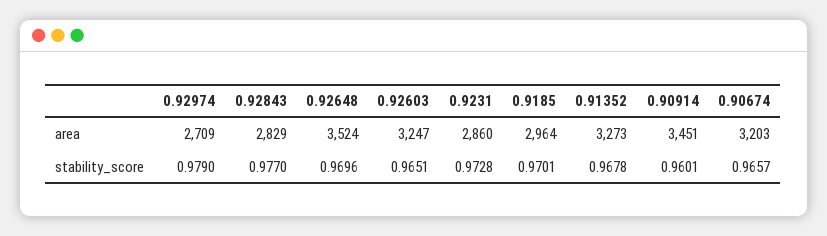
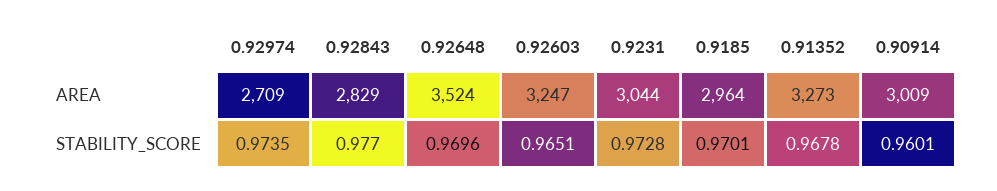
  {
    "0.92974": {
      "area": 2709,
-     "stability_score": 0.979
+     "stability_score": 0.9735
    },
    "0.92843": {
      "area": 2829,
      "stability_score": 0.977
    },
    "0.92648": {
      "area": 3524,
      "stability_score": 0.9696
    },
    "0.92603": {
      "area": 3247,
      "stability_score": 0.9651
    },
    "0.9231": {
-     "area": 2860,
+     "area": 3044,
      "stability_score": 0.9728
    },
    "0.9185": {
      "area": 2964,
      "stability_score": 0.9701
    },
    "0.91352": {
      "area": 3273,
      "stability_score": 0.9678
    },
    "0.90914": {
-     "area": 3451,
+     "area": 3009,
      "stability_score": 0.9601
-   },
+   }
-   "0.90674": {
-     "area": 3203,
-     "stability_score": 0.9657
-   }
  }

